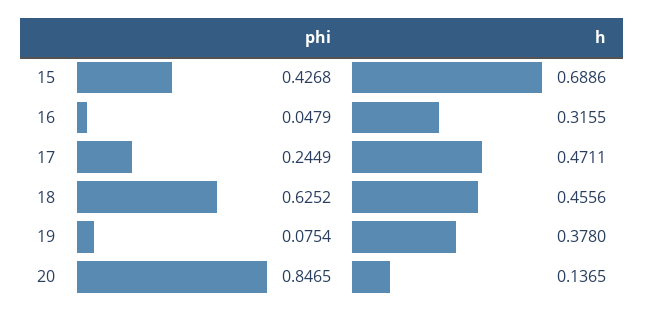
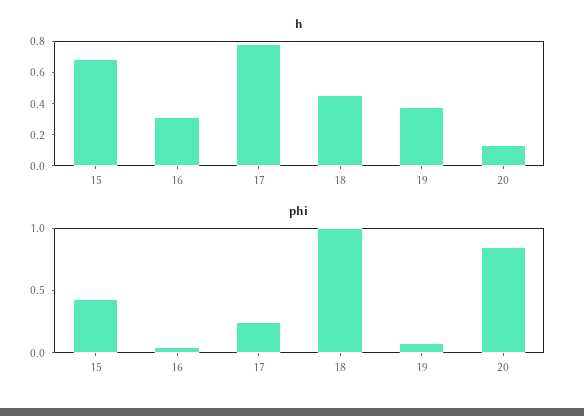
  {
    "phi": {
      "15": 0.4268,
      "16": 0.0479,
      "17": 0.2449,
-     "18": 0.6252,
+     "18": 1,
      "19": 0.0754,
      "20": 0.8465
    },
    "h": {
      "15": 0.6886,
      "16": 0.3155,
-     "17": 0.4711,
+     "17": 0.8,
      "18": 0.4556,
      "19": 0.378,
      "20": 0.1365
    }
  }

